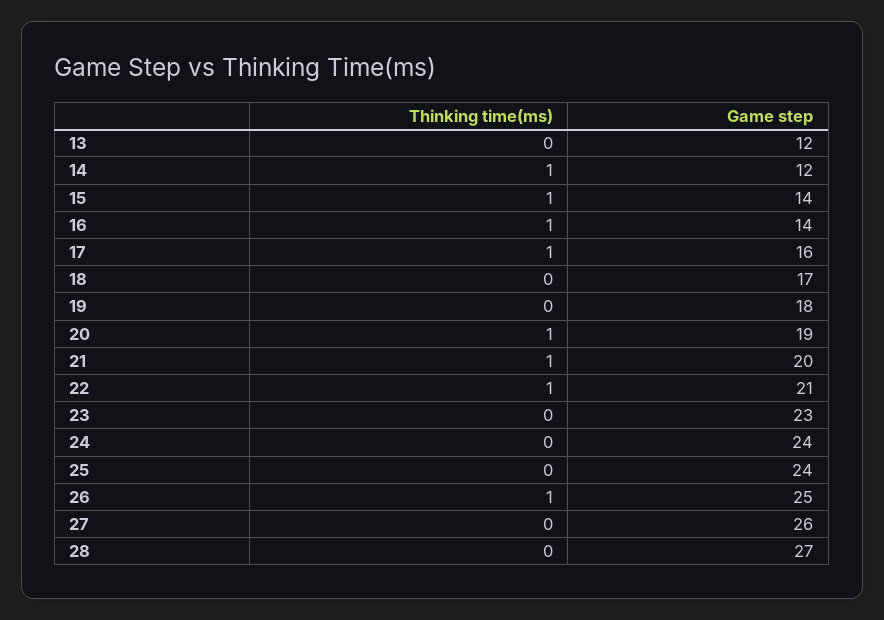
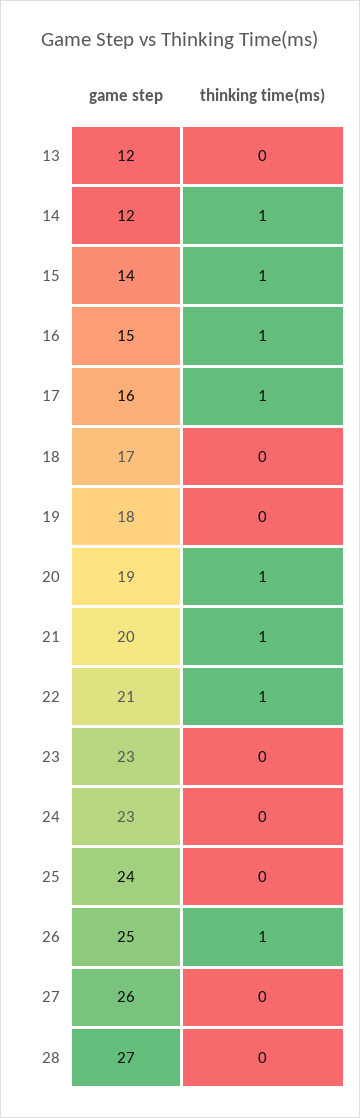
  {
    "Thinking time(ms)": {
      "13": 0,
      "14": 1,
      "15": 1,
      "16": 1,
      "17": 1,
      "18": 0,
      "19": 0,
      "20": 1,
      "21": 1,
      "22": 1,
      "23": 0,
      "24": 0,
      "25": 0,
      "26": 1,
      "27": 0,
      "28": 0
    },
    "Game step": {
      "13": 12,
      "14": 12,
      "15": 14,
-     "16": 14,
+     "16": 15,
      "17": 16,
      "18": 17,
      "19": 18,
      "20": 19,
      "21": 20,
      "22": 21,
      "23": 23,
-     "24": 24,
+     "24": 23,
      "25": 24,
      "26": 25,
      "27": 26,
      "28": 27
    }
  }

